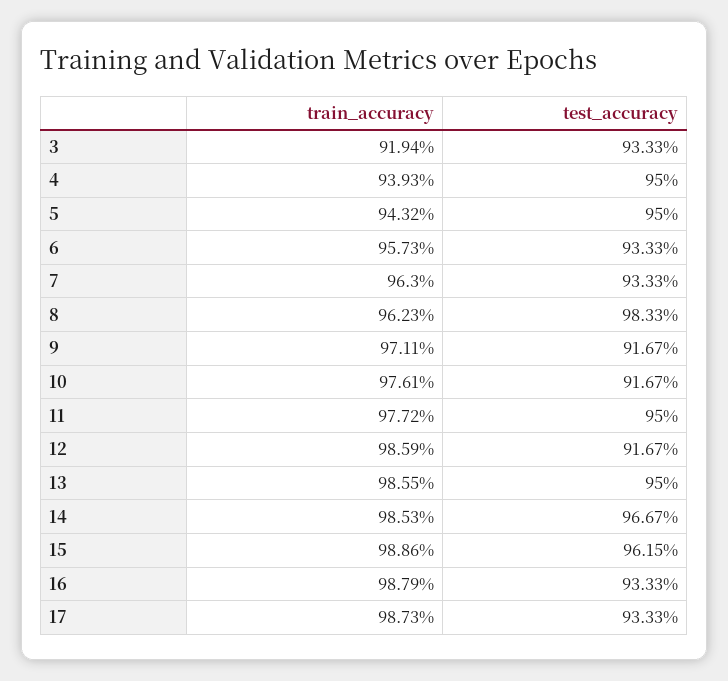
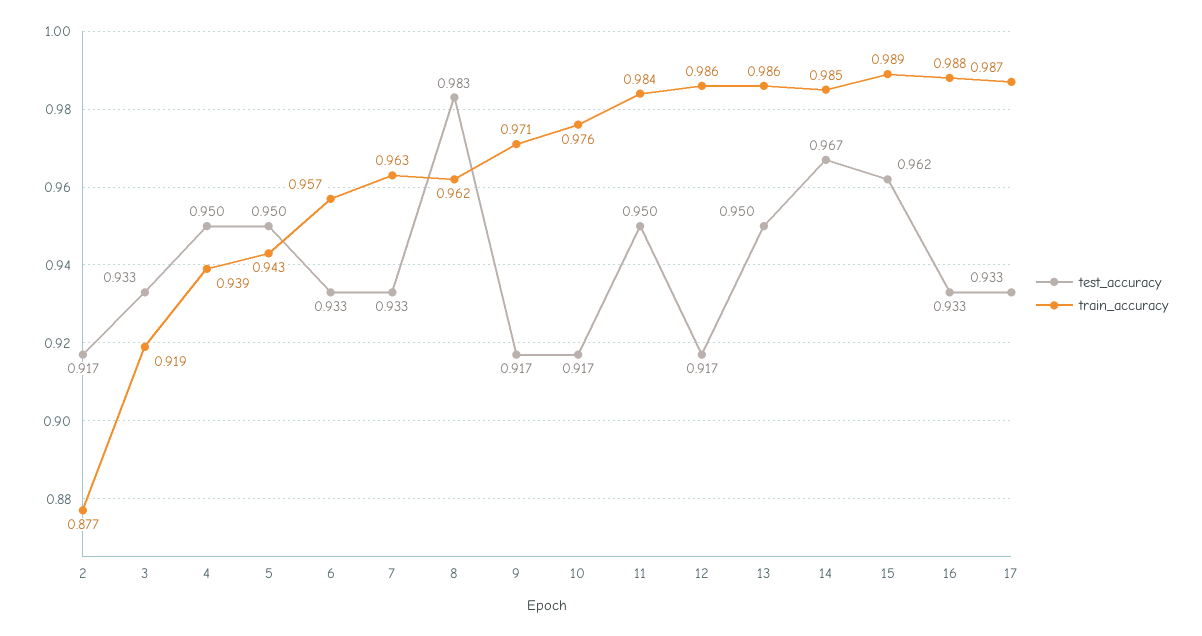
  {
    "train_accuracy": {
      "3": 0.9194,
      "4": 0.9393,
      "5": 0.9432,
      "6": 0.9573,
      "7": 0.963,
      "8": 0.9623,
      "9": 0.9711,
      "10": 0.9761,
-     "11": 0.9772,
+     "11": 0.984,
      "12": 0.9859,
      "13": 0.9855,
      "14": 0.9853,
      "15": 0.9886,
      "16": 0.9879,
-     "17": 0.9873
+     "17": 0.9873,
+     "2": 0.877
    },
    "test_accuracy": {
      "3": 0.9333,
      "4": 0.95,
      "5": 0.95,
      "6": 0.9333,
      "7": 0.9333,
      "8": 0.9833,
      "9": 0.9167,
      "10": 0.9167,
      "11": 0.95,
      "12": 0.9167,
      "13": 0.95,
      "14": 0.9667,
      "15": 0.9615,
      "16": 0.9333,
-     "17": 0.9333
+     "17": 0.9333,
+     "2": 0.917
    }
  }

